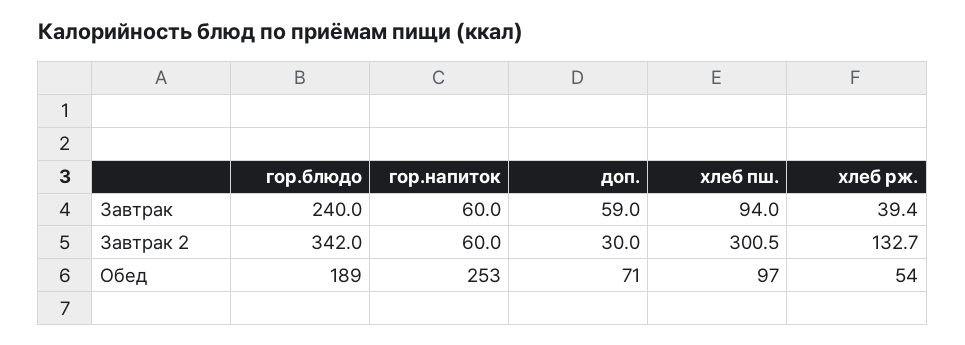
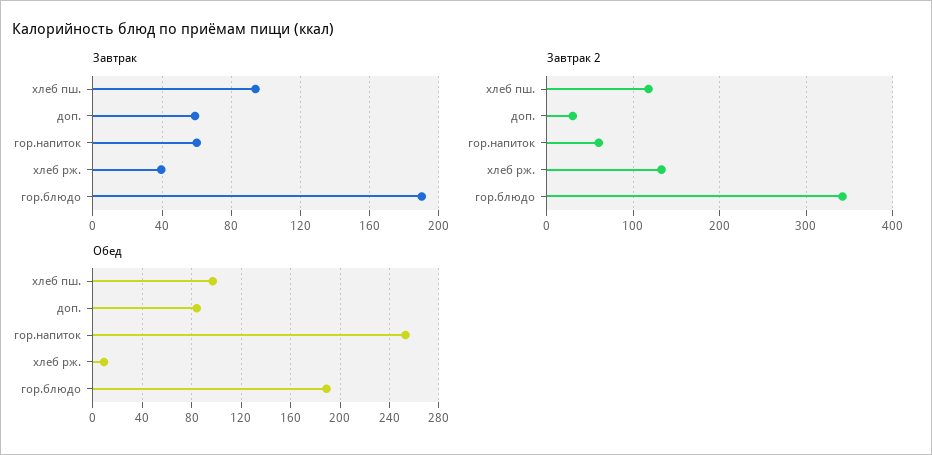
  {
    "Завтрак": {
-     "гор.блюдо": 240,
+     "гор.блюдо": 190,
      "гор.напиток": 60,
      "доп.": 59,
      "хлеб пш.": 94,
      "хлеб рж.": 39.4
    },
    "Завтрак 2": {
      "гор.блюдо": 342,
      "гор.напиток": 60,
      "доп.": 30,
-     "хлеб пш.": 300.5,
+     "хлеб пш.": 120,
      "хлеб рж.": 132.7
    },
    "Обед": {
      "гор.блюдо": 189,
      "гор.напиток": 253,
-     "доп.": 71,
+     "доп.": 85,
      "хлеб пш.": 97,
-     "хлеб рж.": 54
+     "хлеб рж.": 10
    }
  }

